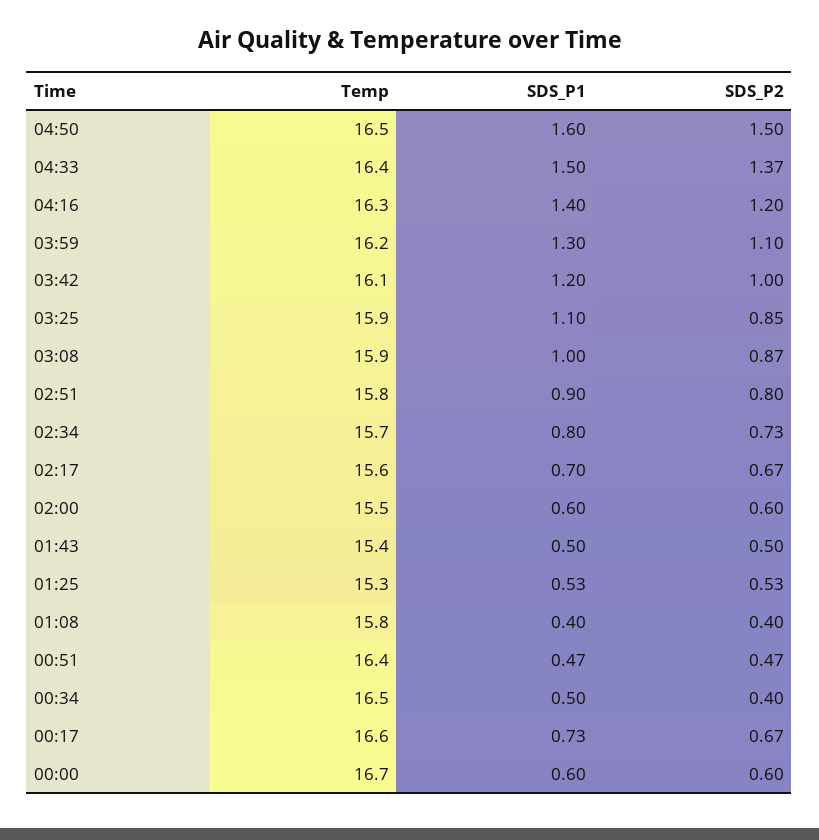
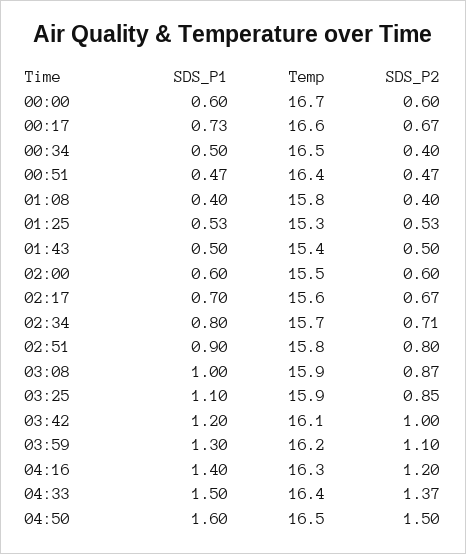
  {
    "Temp": {
      "04:50": 16.5,
      "04:33": 16.4,
      "04:16": 16.3,
      "03:59": 16.2,
      "03:42": 16.1,
      "03:25": 15.9,
      "03:08": 15.9,
      "02:51": 15.8,
      "02:34": 15.7,
      "02:17": 15.6,
      "02:00": 15.5,
      "01:43": 15.4,
      "01:25": 15.3,
      "01:08": 15.8,
      "00:51": 16.4,
      "00:34": 16.5,
      "00:17": 16.6,
      "00:00": 16.7
    },
    "SDS_P1": {
      "04:50": 1.6,
      "04:33": 1.5,
      "04:16": 1.4,
      "03:59": 1.3,
      "03:42": 1.2,
      "03:25": 1.1,
      "03:08": 1,
      "02:51": 0.9,
      "02:34": 0.8,
      "02:17": 0.7,
      "02:00": 0.6,
      "01:43": 0.5,
      "01:25": 0.53,
      "01:08": 0.4,
      "00:51": 0.47,
      "00:34": 0.5,
      "00:17": 0.73,
      "00:00": 0.6
    },
    "SDS_P2": {
      "04:50": 1.5,
      "04:33": 1.37,
      "04:16": 1.2,
      "03:59": 1.1,
      "03:42": 1,
      "03:25": 0.85,
      "03:08": 0.87,
      "02:51": 0.8,
-     "02:34": 0.73,
+     "02:34": 0.71,
      "02:17": 0.67,
      "02:00": 0.6,
      "01:43": 0.5,
      "01:25": 0.53,
      "01:08": 0.4,
      "00:51": 0.47,
      "00:34": 0.4,
      "00:17": 0.67,
      "00:00": 0.6
    }
  }

